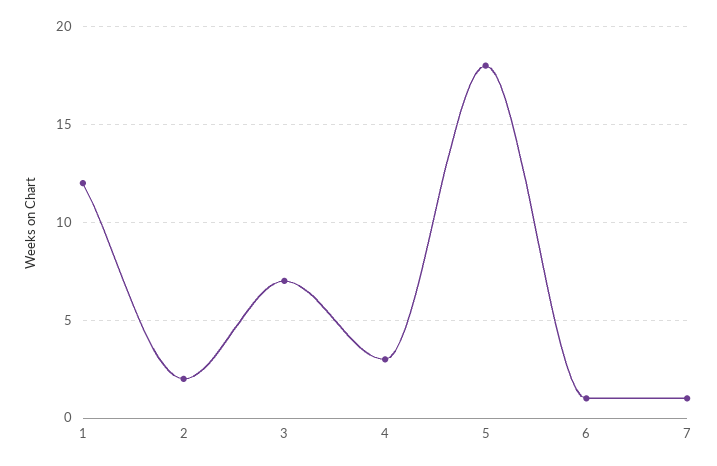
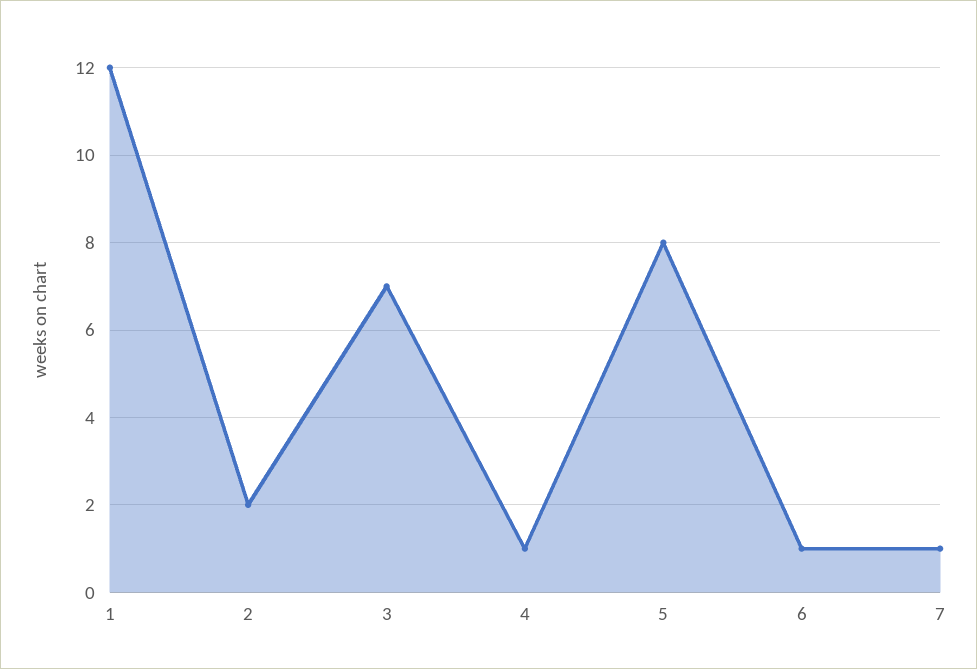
  {
    "1": 12,
    "2": 2,
    "3": 7,
-   "4": 3,
+   "4": 1,
-   "5": 18,
+   "5": 8,
    "6": 1,
    "7": 1
  }

